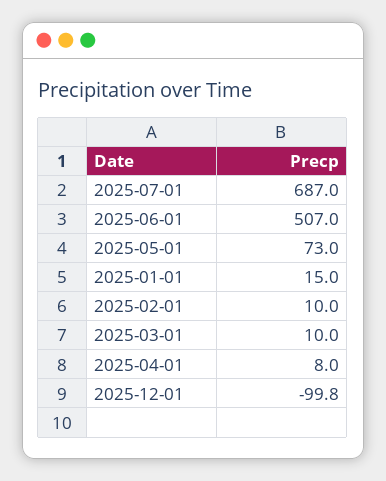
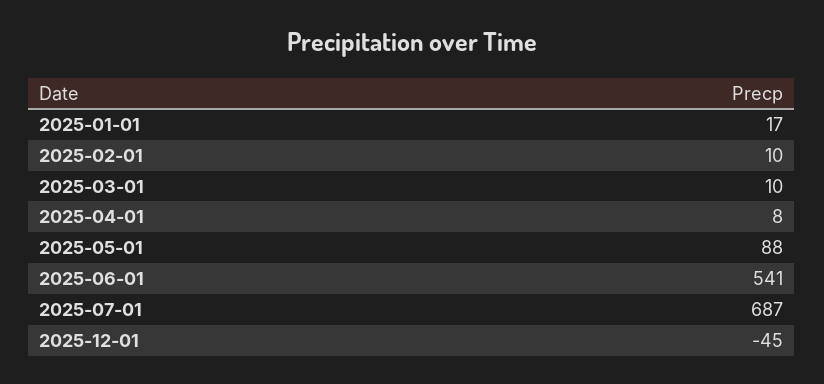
  {
    "2025-07-01": 687,
-   "2025-06-01": 507,
+   "2025-06-01": 541,
-   "2025-05-01": 73,
+   "2025-05-01": 88,
-   "2025-01-01": 15,
+   "2025-01-01": 17,
    "2025-02-01": 10,
    "2025-03-01": 10,
    "2025-04-01": 8,
-   "2025-12-01": -99.8
+   "2025-12-01": -45
  }

